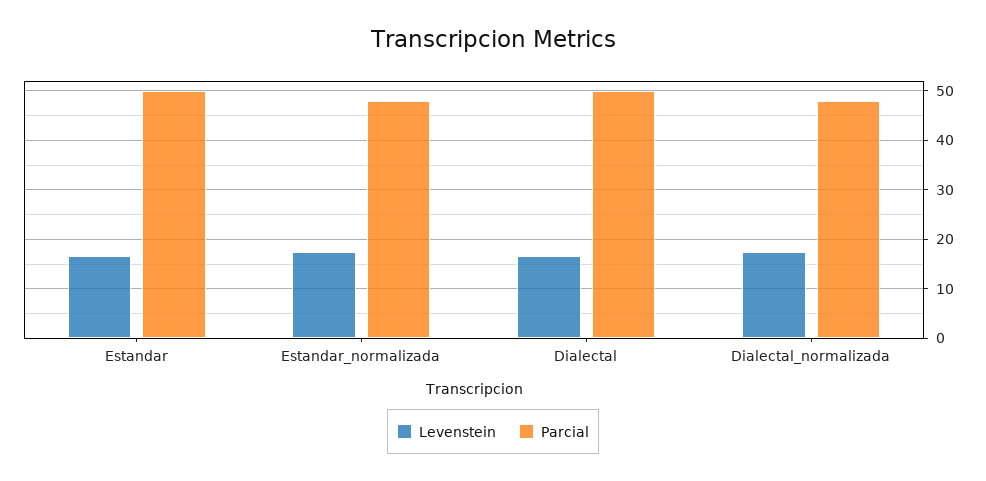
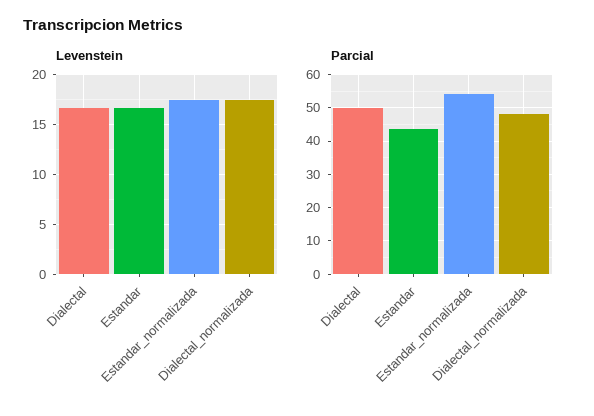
  {
    "Levenstein": {
      "Estandar": 17,
      "Estandar_normalizada": 17,
      "Dialectal": 17,
      "Dialectal_normalizada": 17
    },
    "Parcial": {
-     "Estandar": 50,
+     "Estandar": 44,
-     "Estandar_normalizada": 48,
+     "Estandar_normalizada": 54,
      "Dialectal": 50,
      "Dialectal_normalizada": 48
    }
  }

